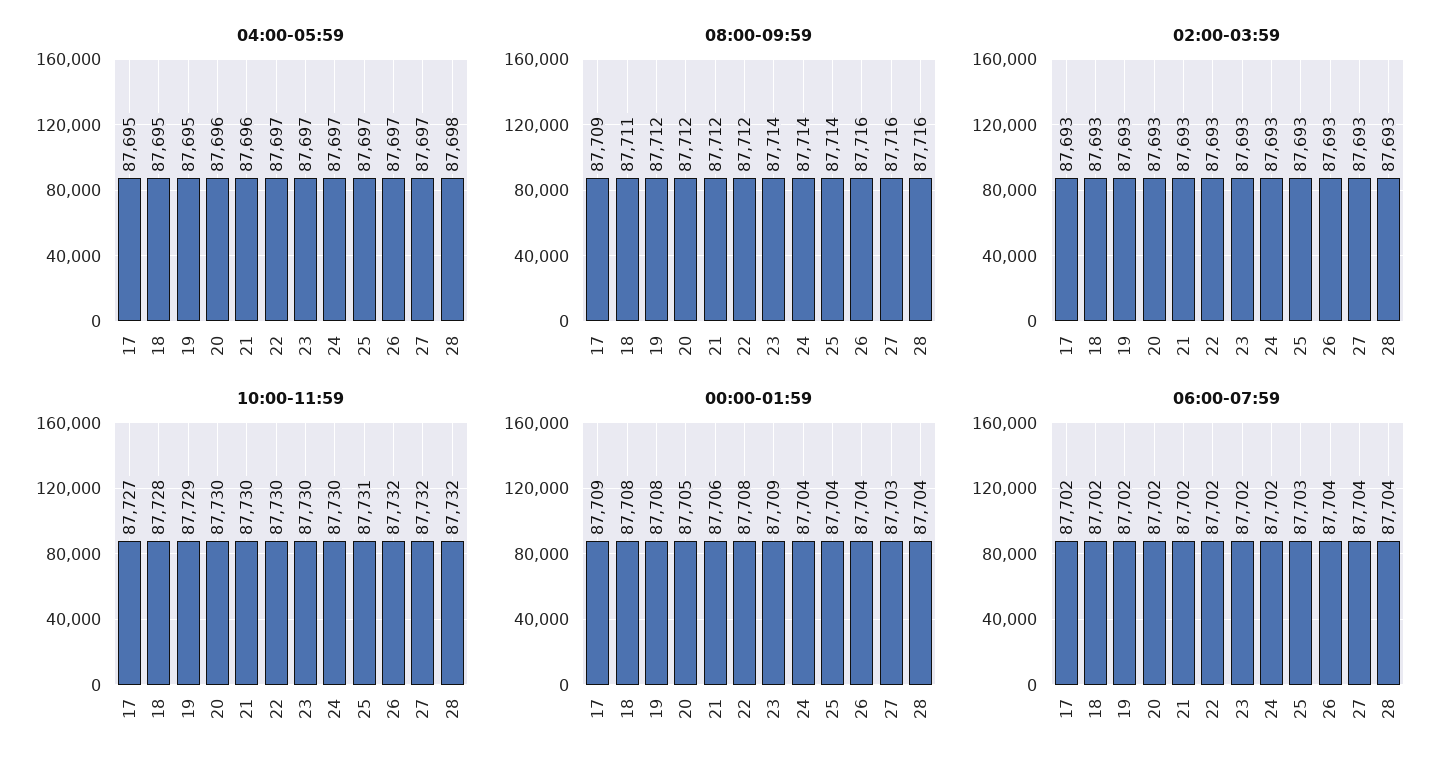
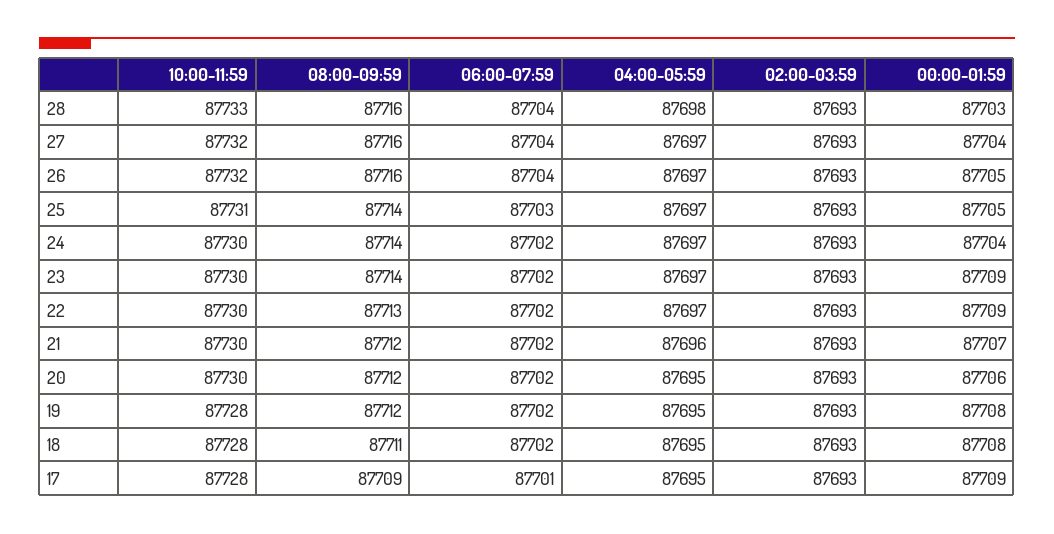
  {
    "04:00-05:59": {
      "17": 87695,
      "18": 87695,
      "19": 87695,
-     "20": 87696,
+     "20": 87695,
      "21": 87696,
      "22": 87697,
      "23": 87697,
      "24": 87697,
      "25": 87697,
      "26": 87697,
      "27": 87697,
      "28": 87698
    },
    "08:00-09:59": {
      "17": 87709,
      "18": 87711,
      "19": 87712,
      "20": 87712,
      "21": 87712,
-     "22": 87712,
+     "22": 87713,
      "23": 87714,
      "24": 87714,
      "25": 87714,
      "26": 87716,
      "27": 87716,
      "28": 87716
    },
    "02:00-03:59": {
      "17": 87693,
      "18": 87693,
      "19": 87693,
      "20": 87693,
      "21": 87693,
      "22": 87693,
      "23": 87693,
      "24": 87693,
      "25": 87693,
      "26": 87693,
      "27": 87693,
      "28": 87693
    },
    "10:00-11:59": {
-     "17": 87727,
+     "17": 87728,
      "18": 87728,
-     "19": 87729,
+     "19": 87728,
      "20": 87730,
      "21": 87730,
      "22": 87730,
      "23": 87730,
      "24": 87730,
      "25": 87731,
      "26": 87732,
      "27": 87732,
-     "28": 87732
+     "28": 87733
    },
    "00:00-01:59": {
      "17": 87709,
      "18": 87708,
      "19": 87708,
-     "20": 87705,
+     "20": 87706,
-     "21": 87706,
+     "21": 87707,
-     "22": 87708,
+     "22": 87709,
      "23": 87709,
      "24": 87704,
-     "25": 87704,
+     "25": 87705,
-     "26": 87704,
+     "26": 87705,
-     "27": 87703,
+     "27": 87704,
-     "28": 87704
+     "28": 87703
    },
    "06:00-07:59": {
-     "17": 87702,
+     "17": 87701,
      "18": 87702,
      "19": 87702,
      "20": 87702,
      "21": 87702,
      "22": 87702,
      "23": 87702,
      "24": 87702,
      "25": 87703,
      "26": 87704,
      "27": 87704,
      "28": 87704
    }
  }

